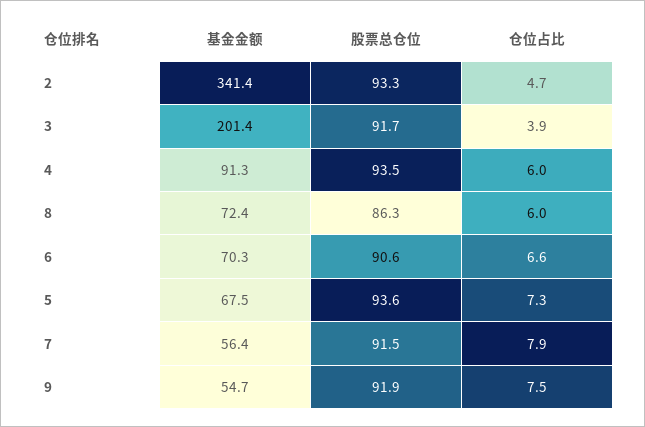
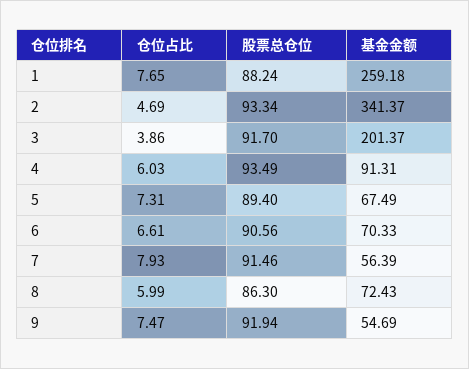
  {
    "基金金额": {
      "2": 341.37,
      "3": 201.37,
      "4": 91.31,
      "8": 72.43,
      "6": 70.33,
      "5": 67.49,
      "7": 56.39,
-     "9": 54.69
+     "9": 54.69,
+     "1": 259.18
    },
    "股票总仓位": {
      "2": 93.34,
      "3": 91.7,
      "4": 93.49,
      "8": 86.3,
      "6": 90.56,
-     "5": 93.6,
+     "5": 89.4,
      "7": 91.46,
-     "9": 91.94
+     "9": 91.94,
+     "1": 88.24
    },
    "仓位占比": {
      "2": 4.69,
      "3": 3.86,
      "4": 6.03,
      "8": 5.99,
      "6": 6.61,
      "5": 7.31,
      "7": 7.93,
-     "9": 7.47
+     "9": 7.47,
+     "1": 7.65
    }
  }

